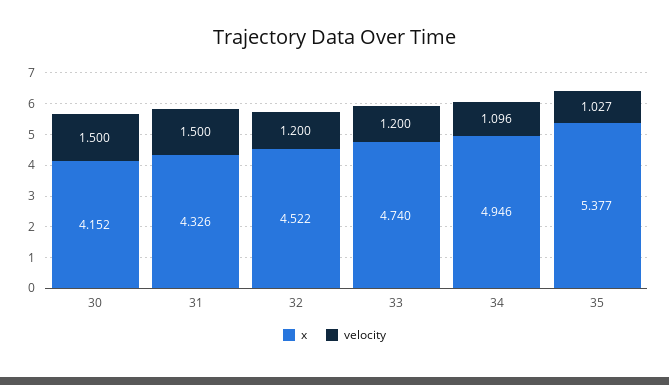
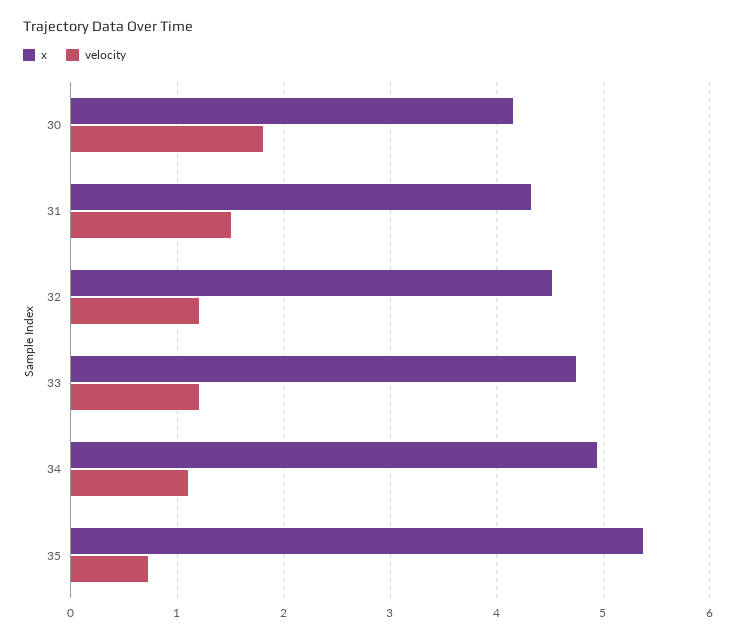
  {
    "x": {
      "30": 4.152,
      "31": 4.326,
      "32": 4.522,
      "33": 4.74,
      "34": 4.946,
      "35": 5.377
    },
    "velocity": {
-     "30": 1.5,
+     "30": 1.8,
      "31": 1.5,
      "32": 1.2,
      "33": 1.2,
      "34": 1.096,
-     "35": 1.027
+     "35": 0.7
    }
  }

